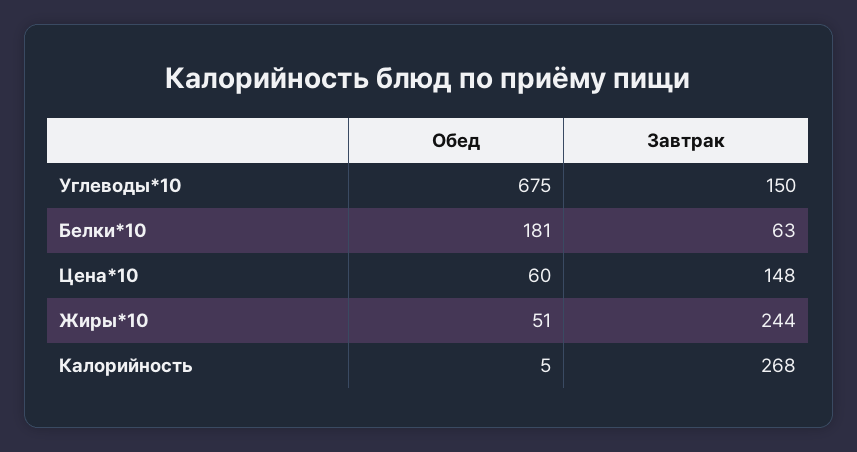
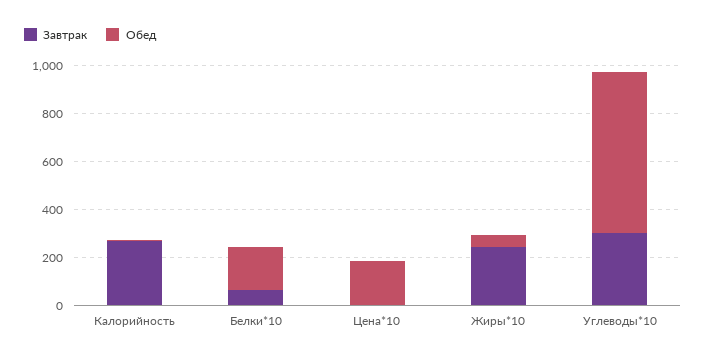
  {
    "Обед": {
      "Углеводы*10": 675,
      "Белки*10": 181,
-     "Цена*10": 60,
+     "Цена*10": 200,
      "Жиры*10": 51,
      "Калорийность": 5
    },
    "Завтрак": {
-     "Углеводы*10": 150,
+     "Углеводы*10": 300,
      "Белки*10": 63,
-     "Цена*10": 148,
+     "Цена*10": 0,
      "Жиры*10": 244,
      "Калорийность": 268
    }
  }

